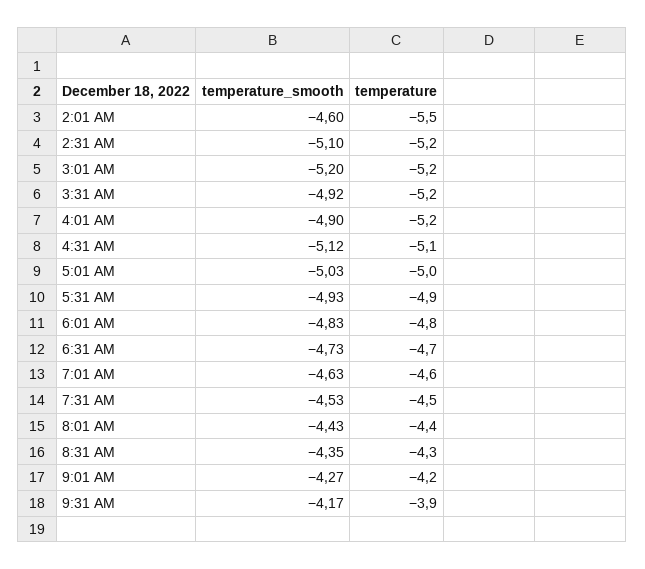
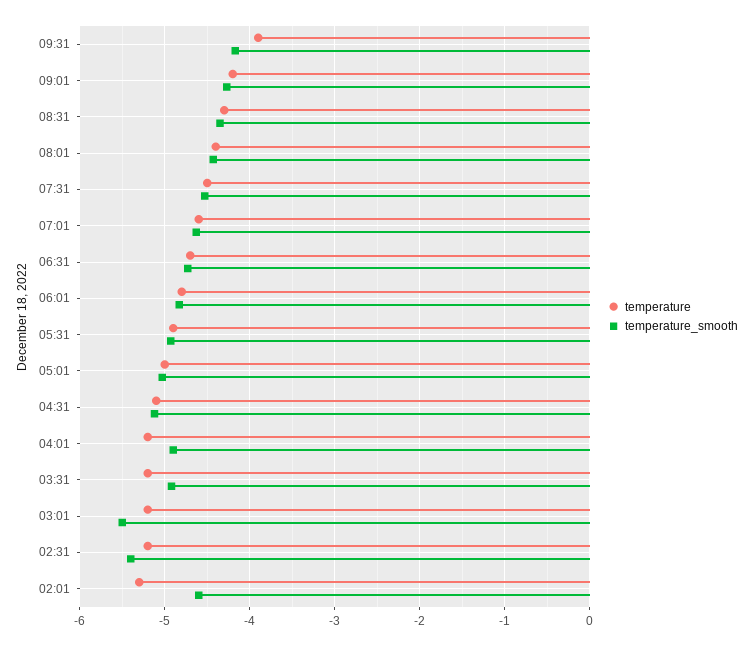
  {
    "temperature_smooth": {
      "2:01 AM": -4.6,
-     "2:31 AM": -5.1,
+     "2:31 AM": -5.4,
-     "3:01 AM": -5.2,
+     "3:01 AM": -5.5,
      "3:31 AM": -4.92,
      "4:01 AM": -4.9,
      "4:31 AM": -5.12,
      "5:01 AM": -5.03,
      "5:31 AM": -4.93,
      "6:01 AM": -4.83,
      "6:31 AM": -4.73,
      "7:01 AM": -4.63,
      "7:31 AM": -4.53,
      "8:01 AM": -4.43,
      "8:31 AM": -4.35,
      "9:01 AM": -4.27,
      "9:31 AM": -4.17
    },
    "temperature": {
-     "2:01 AM": -5.5,
+     "2:01 AM": -5.3,
      "2:31 AM": -5.2,
      "3:01 AM": -5.2,
      "3:31 AM": -5.2,
      "4:01 AM": -5.2,
      "4:31 AM": -5.1,
      "5:01 AM": -5,
      "5:31 AM": -4.9,
      "6:01 AM": -4.8,
      "6:31 AM": -4.7,
      "7:01 AM": -4.6,
      "7:31 AM": -4.5,
      "8:01 AM": -4.4,
      "8:31 AM": -4.3,
      "9:01 AM": -4.2,
      "9:31 AM": -3.9
    }
  }

